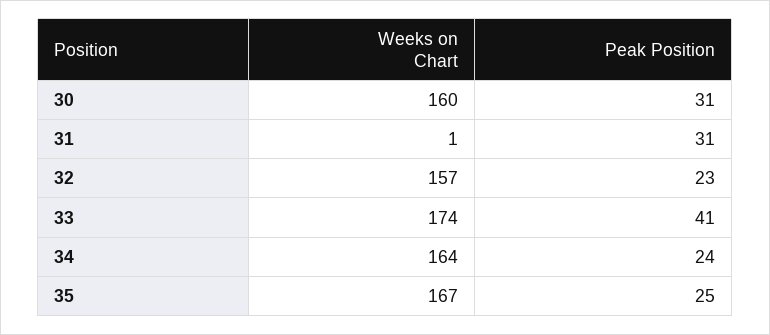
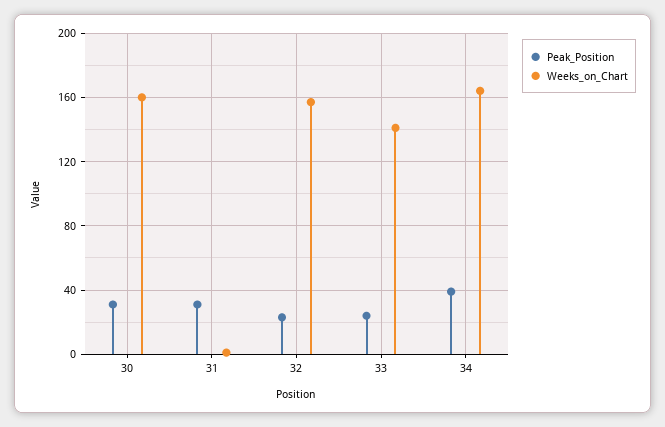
  {
    "Weeks on Chart": {
      "30": 160,
      "31": 1,
      "32": 157,
-     "33": 174,
+     "33": 140,
-     "34": 164,
+     "34": 164
-     "35": 167
    },
    "Peak Position": {
      "30": 31,
      "31": 31,
      "32": 23,
-     "33": 41,
+     "33": 25,
-     "34": 24,
+     "34": 40
-     "35": 25
    }
  }

